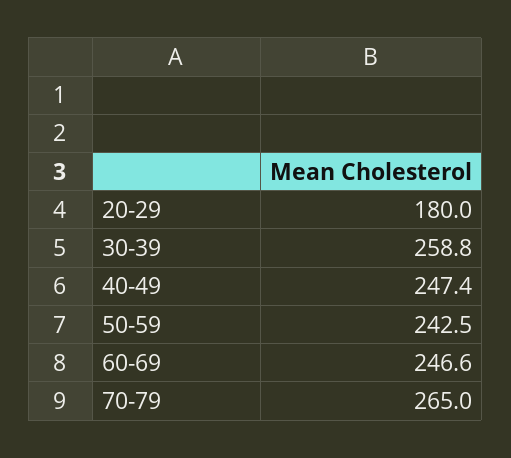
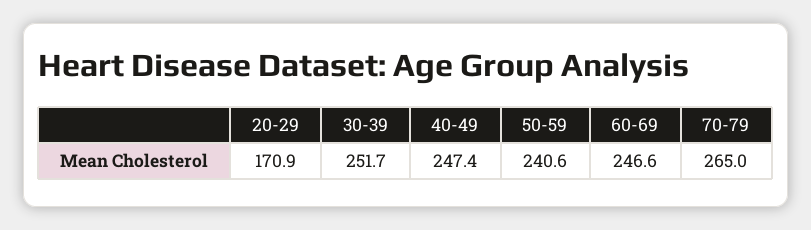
  {
-   "20-29": 180,
+   "20-29": 170.9,
-   "30-39": 258.8,
+   "30-39": 251.7,
    "40-49": 247.4,
-   "50-59": 242.5,
+   "50-59": 240.6,
    "60-69": 246.6,
    "70-79": 265
  }

